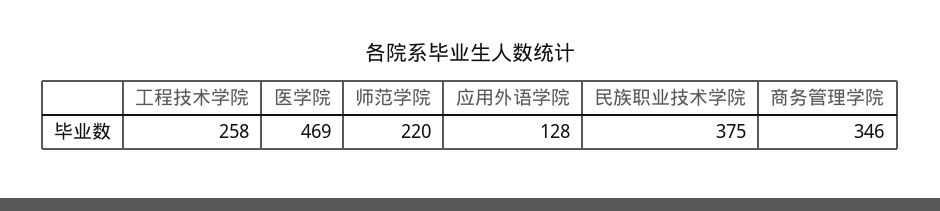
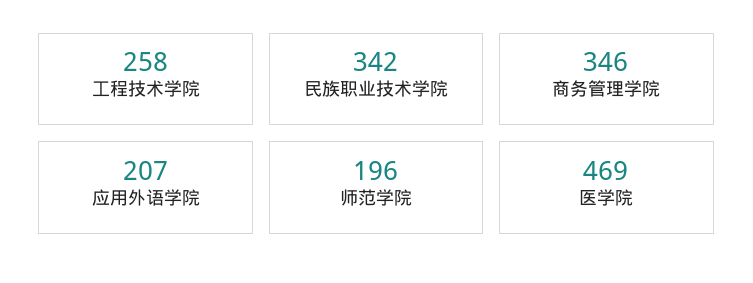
  {
    "工程技术学院": 258,
    "医学院": 469,
-   "师范学院": 220,
+   "师范学院": 196,
-   "应用外语学院": 128,
+   "应用外语学院": 207,
-   "民族职业技术学院": 375,
+   "民族职业技术学院": 342,
    "商务管理学院": 346
  }

